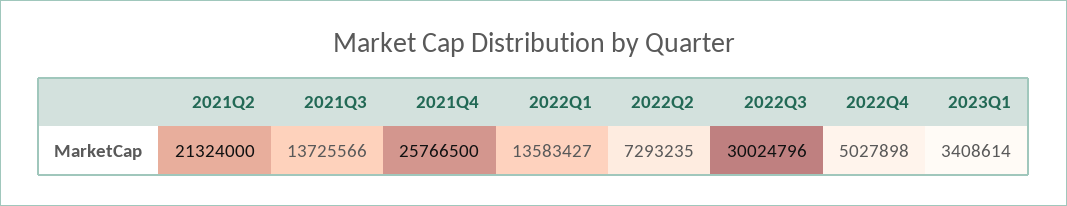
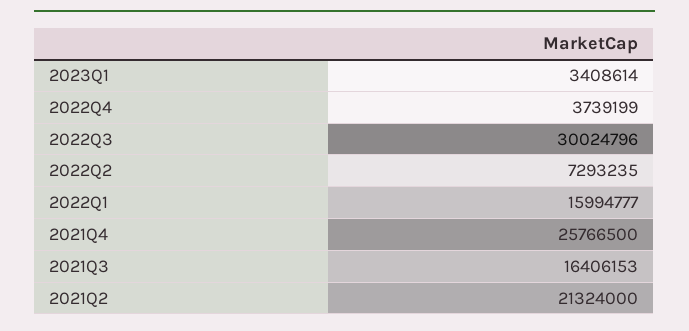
  {
    "2021Q2": 21324000,
-   "2021Q3": 13725566,
+   "2021Q3": 16406153,
    "2021Q4": 25766500,
-   "2022Q1": 13583427,
+   "2022Q1": 15994777,
    "2022Q2": 7293235,
    "2022Q3": 30024796,
-   "2022Q4": 5027898,
+   "2022Q4": 3739199,
    "2023Q1": 3408614
  }

